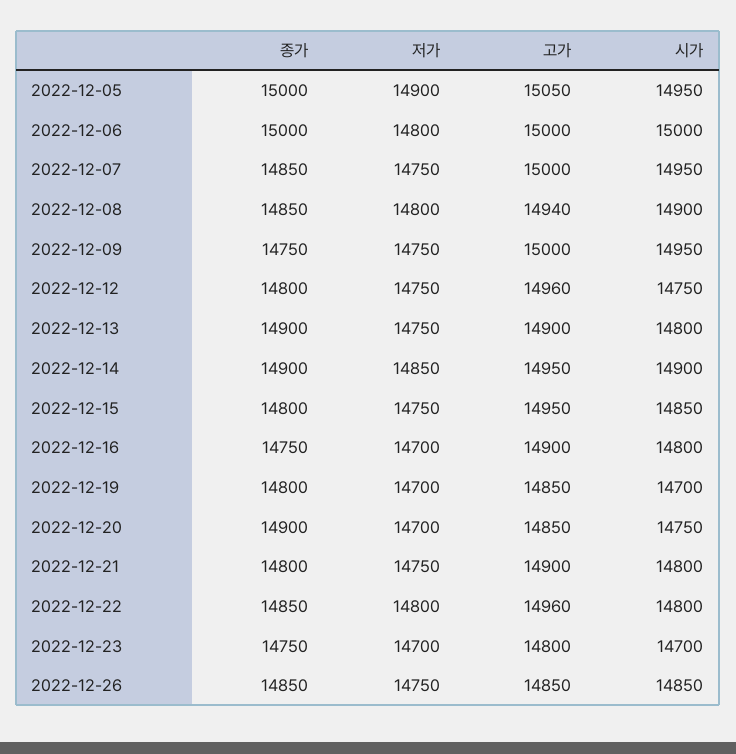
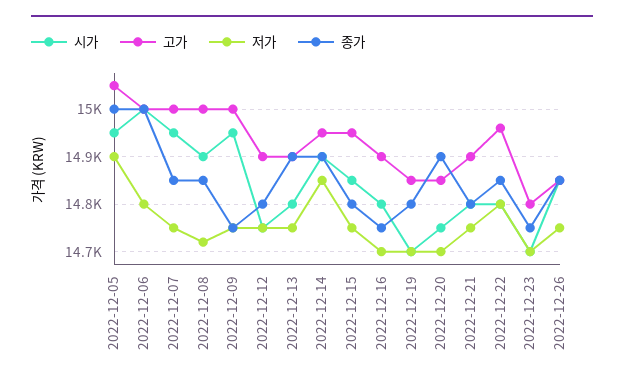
  {
    "종가": {
      "2022-12-05": 15000,
      "2022-12-06": 15000,
      "2022-12-07": 14850,
      "2022-12-08": 14850,
      "2022-12-09": 14750,
      "2022-12-12": 14800,
      "2022-12-13": 14900,
      "2022-12-14": 14900,
      "2022-12-15": 14800,
      "2022-12-16": 14750,
      "2022-12-19": 14800,
      "2022-12-20": 14900,
      "2022-12-21": 14800,
      "2022-12-22": 14850,
      "2022-12-23": 14750,
      "2022-12-26": 14850
    },
    "저가": {
      "2022-12-05": 14900,
      "2022-12-06": 14800,
      "2022-12-07": 14750,
-     "2022-12-08": 14800,
+     "2022-12-08": 14720,
      "2022-12-09": 14750,
      "2022-12-12": 14750,
      "2022-12-13": 14750,
      "2022-12-14": 14850,
      "2022-12-15": 14750,
      "2022-12-16": 14700,
      "2022-12-19": 14700,
      "2022-12-20": 14700,
      "2022-12-21": 14750,
      "2022-12-22": 14800,
      "2022-12-23": 14700,
      "2022-12-26": 14750
    },
    "고가": {
      "2022-12-05": 15050,
      "2022-12-06": 15000,
      "2022-12-07": 15000,
-     "2022-12-08": 14940,
+     "2022-12-08": 15000,
      "2022-12-09": 15000,
-     "2022-12-12": 14960,
+     "2022-12-12": 14900,
      "2022-12-13": 14900,
      "2022-12-14": 14950,
      "2022-12-15": 14950,
      "2022-12-16": 14900,
      "2022-12-19": 14850,
      "2022-12-20": 14850,
      "2022-12-21": 14900,
      "2022-12-22": 14960,
      "2022-12-23": 14800,
      "2022-12-26": 14850
    },
    "시가": {
      "2022-12-05": 14950,
      "2022-12-06": 15000,
      "2022-12-07": 14950,
      "2022-12-08": 14900,
      "2022-12-09": 14950,
      "2022-12-12": 14750,
      "2022-12-13": 14800,
      "2022-12-14": 14900,
      "2022-12-15": 14850,
      "2022-12-16": 14800,
      "2022-12-19": 14700,
      "2022-12-20": 14750,
      "2022-12-21": 14800,
      "2022-12-22": 14800,
      "2022-12-23": 14700,
      "2022-12-26": 14850
    }
  }

